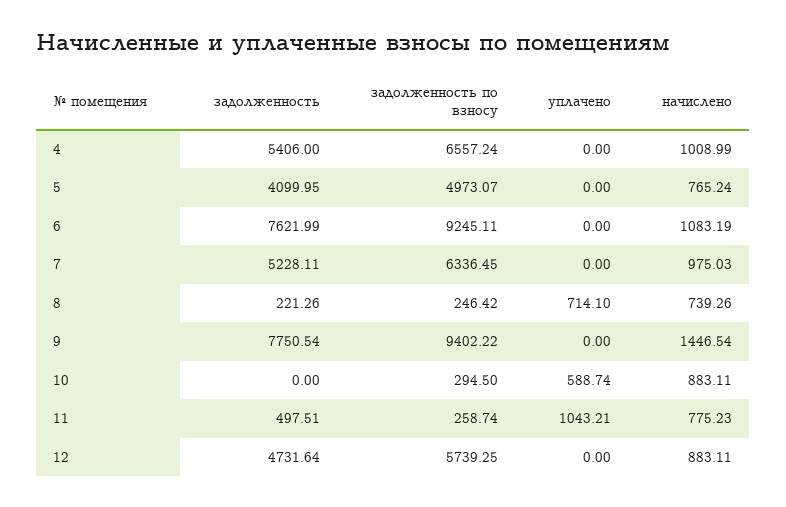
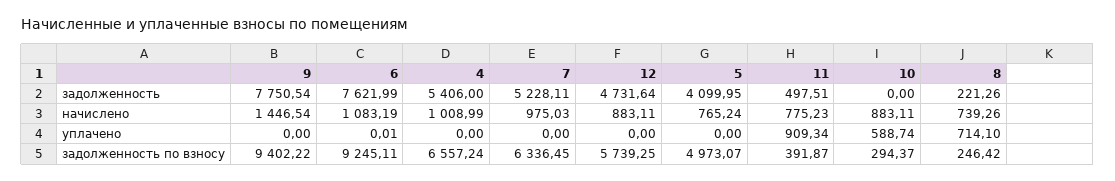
  {
    "задолженность": {
      "4": 5406,
      "5": 4099.95,
      "6": 7621.99,
      "7": 5228.11,
      "8": 221.26,
      "9": 7750.54,
      "10": 0,
      "11": 497.51,
      "12": 4731.64
    },
    "задолженность по взносу": {
      "4": 6557.24,
      "5": 4973.07,
      "6": 9245.11,
      "7": 6336.45,
      "8": 246.42,
      "9": 9402.22,
-     "10": 294.5,
+     "10": 294.37,
-     "11": 258.74,
+     "11": 391.87,
      "12": 5739.25
    },
    "уплачено": {
      "4": 0,
      "5": 0,
-     "6": 0,
+     "6": 0.01,
      "7": 0,
      "8": 714.1,
      "9": 0,
      "10": 588.74,
-     "11": 1043.21,
+     "11": 909.34,
      "12": 0
    },
    "начислено": {
      "4": 1008.99,
      "5": 765.24,
      "6": 1083.19,
      "7": 975.03,
      "8": 739.26,
      "9": 1446.54,
      "10": 883.11,
      "11": 775.23,
      "12": 883.11
    }
  }

